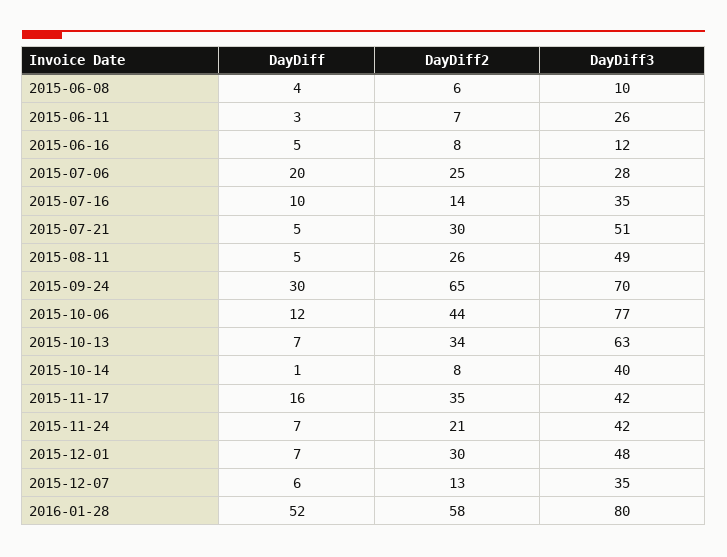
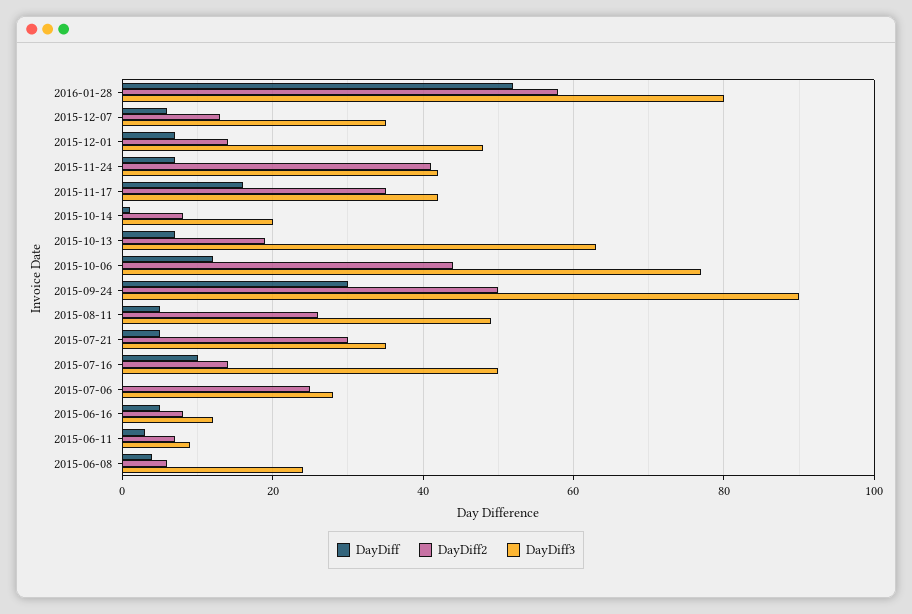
  {
    "DayDiff": {
      "2015-06-08": 4,
      "2015-06-11": 3,
      "2015-06-16": 5,
-     "2015-07-06": 20,
+     "2015-07-06": 0,
      "2015-07-16": 10,
      "2015-07-21": 5,
      "2015-08-11": 5,
      "2015-09-24": 30,
      "2015-10-06": 12,
      "2015-10-13": 7,
      "2015-10-14": 1,
      "2015-11-17": 16,
      "2015-11-24": 7,
      "2015-12-01": 7,
      "2015-12-07": 6,
      "2016-01-28": 52
    },
    "DayDiff2": {
      "2015-06-08": 6,
      "2015-06-11": 7,
      "2015-06-16": 8,
      "2015-07-06": 25,
      "2015-07-16": 14,
      "2015-07-21": 30,
      "2015-08-11": 26,
-     "2015-09-24": 65,
+     "2015-09-24": 50,
      "2015-10-06": 44,
-     "2015-10-13": 34,
+     "2015-10-13": 20,
      "2015-10-14": 8,
      "2015-11-17": 35,
-     "2015-11-24": 21,
+     "2015-11-24": 40,
-     "2015-12-01": 30,
+     "2015-12-01": 15,
      "2015-12-07": 13,
      "2016-01-28": 58
    },
    "DayDiff3": {
-     "2015-06-08": 10,
+     "2015-06-08": 25,
-     "2015-06-11": 26,
+     "2015-06-11": 10,
      "2015-06-16": 12,
      "2015-07-06": 28,
-     "2015-07-16": 35,
+     "2015-07-16": 50,
-     "2015-07-21": 51,
+     "2015-07-21": 35,
      "2015-08-11": 49,
-     "2015-09-24": 70,
+     "2015-09-24": 90,
      "2015-10-06": 77,
      "2015-10-13": 63,
-     "2015-10-14": 40,
+     "2015-10-14": 20,
      "2015-11-17": 42,
      "2015-11-24": 42,
      "2015-12-01": 48,
      "2015-12-07": 35,
      "2016-01-28": 80
    }
  }

